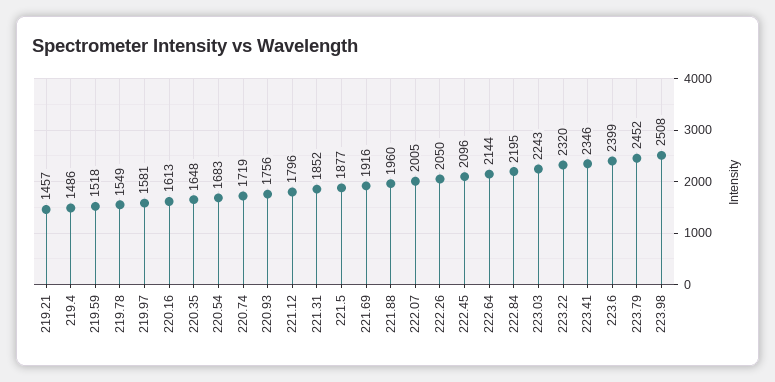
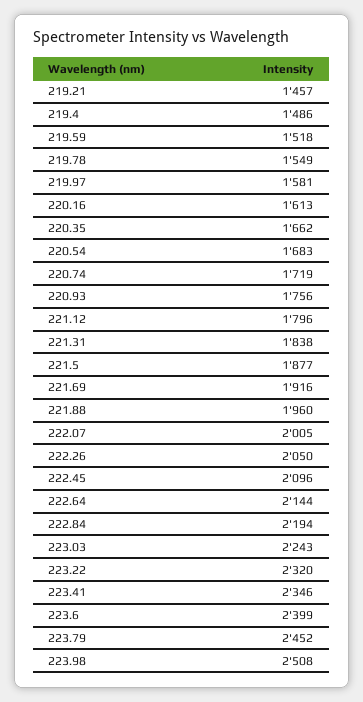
  {
    "219.21": 1457,
    "219.4": 1486,
    "219.59": 1518,
    "219.78": 1549,
    "219.97": 1581,
    "220.16": 1613,
-   "220.35": 1648,
+   "220.35": 1662,
    "220.54": 1683,
    "220.74": 1719,
    "220.93": 1756,
    "221.12": 1796,
-   "221.31": 1852,
+   "221.31": 1838,
    "221.5": 1877,
    "221.69": 1916,
    "221.88": 1960,
    "222.07": 2005,
    "222.26": 2050,
    "222.45": 2096,
    "222.64": 2144,
-   "222.84": 2195,
+   "222.84": 2194,
    "223.03": 2243,
    "223.22": 2320,
    "223.41": 2346,
    "223.6": 2399,
    "223.79": 2452,
    "223.98": 2508
  }

